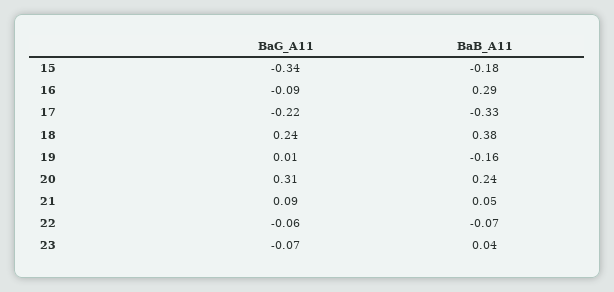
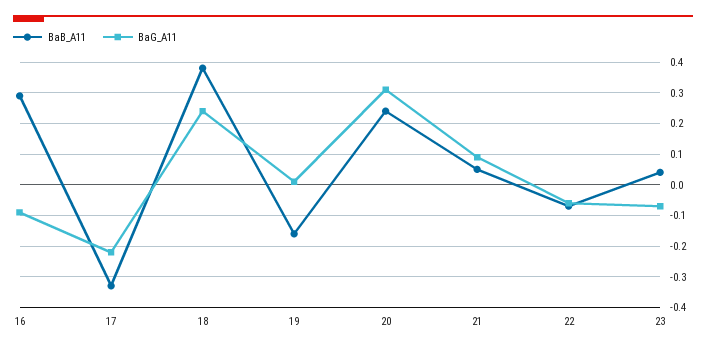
  {
    "BaG_A11": {
-     "15": -0.34,
      "16": -0.09,
      "17": -0.22,
      "18": 0.24,
      "19": 0.01,
      "20": 0.31,
      "21": 0.09,
      "22": -0.06,
      "23": -0.07
    },
    "BaB_A11": {
-     "15": -0.18,
      "16": 0.29,
      "17": -0.33,
      "18": 0.38,
      "19": -0.16,
      "20": 0.24,
      "21": 0.05,
      "22": -0.07,
      "23": 0.04
    }
  }

